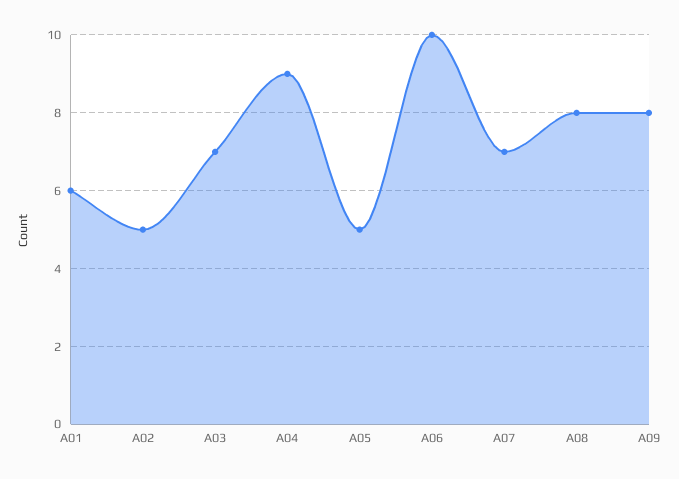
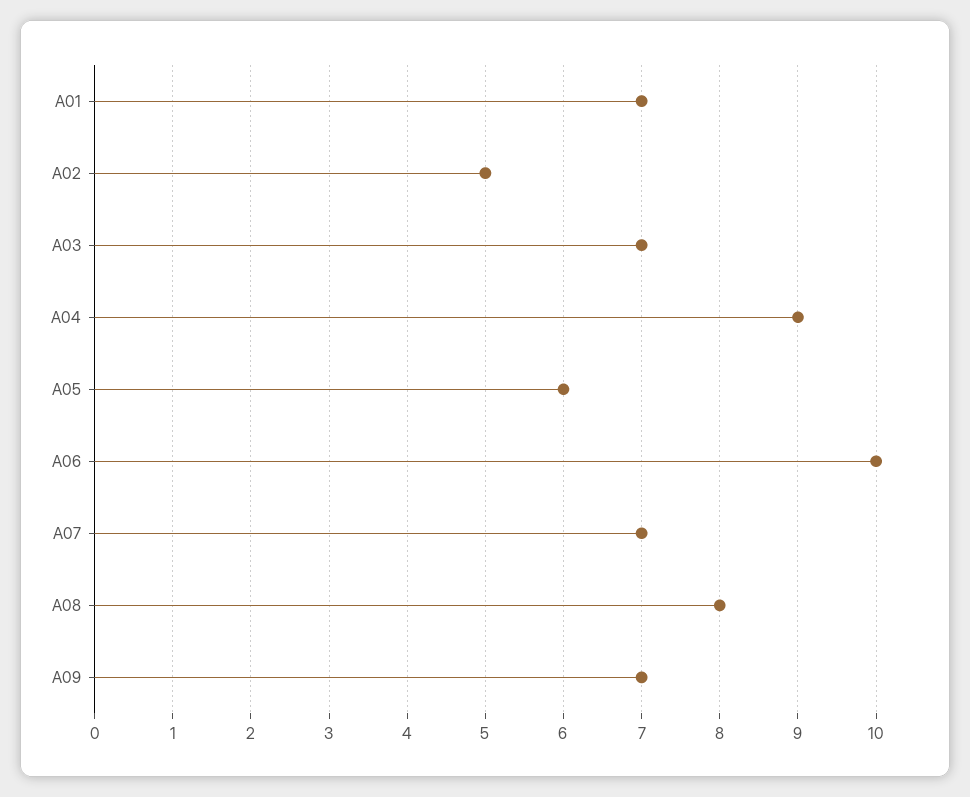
  {
-   "A01": 6,
+   "A01": 7,
    "A02": 5,
    "A03": 7,
    "A04": 9,
-   "A05": 5,
+   "A05": 6,
    "A06": 10,
    "A07": 7,
    "A08": 8,
-   "A09": 8
+   "A09": 7
  }

